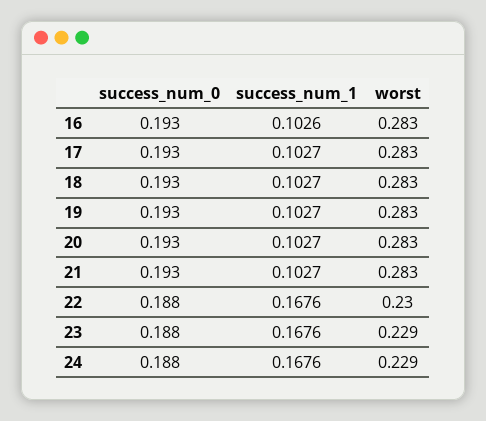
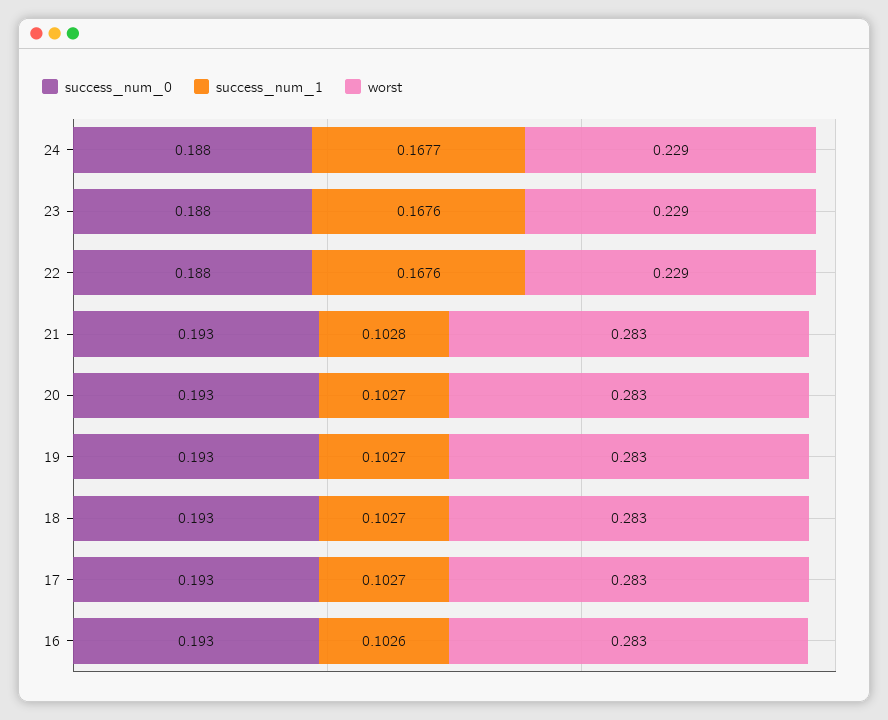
  {
    "success_num_0": {
      "16": 0.193,
      "17": 0.193,
      "18": 0.193,
      "19": 0.193,
      "20": 0.193,
      "21": 0.193,
      "22": 0.188,
      "23": 0.188,
      "24": 0.188
    },
    "success_num_1": {
      "16": 0.1026,
      "17": 0.1027,
      "18": 0.1027,
      "19": 0.1027,
      "20": 0.1027,
-     "21": 0.1027,
+     "21": 0.1028,
      "22": 0.1676,
      "23": 0.1676,
-     "24": 0.1676
+     "24": 0.1677
    },
    "worst": {
      "16": 0.283,
      "17": 0.283,
      "18": 0.283,
      "19": 0.283,
      "20": 0.283,
      "21": 0.283,
-     "22": 0.23,
+     "22": 0.229,
      "23": 0.229,
      "24": 0.229
    }
  }

